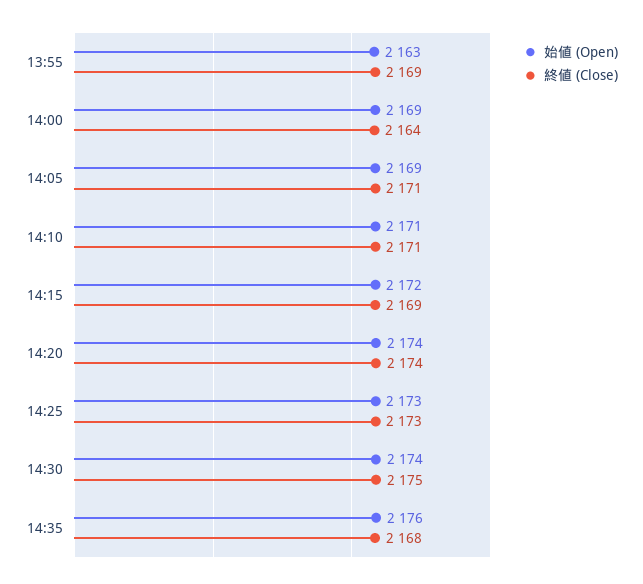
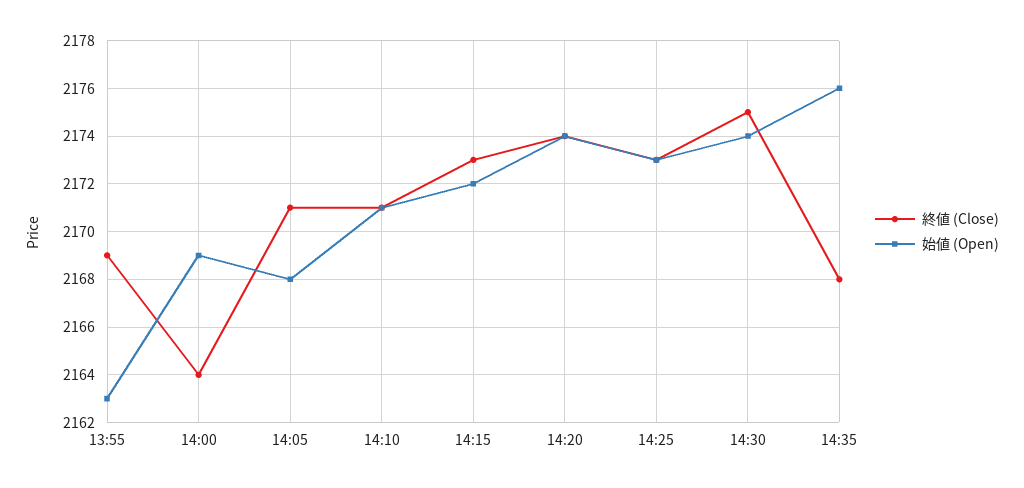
  {
    "始値 (Open)": {
      "13:55": 2163,
      "14:00": 2169,
-     "14:05": 2169,
+     "14:05": 2168,
      "14:10": 2171,
      "14:15": 2172,
      "14:20": 2174,
      "14:25": 2173,
      "14:30": 2174,
      "14:35": 2176
    },
    "終値 (Close)": {
      "13:55": 2169,
      "14:00": 2164,
      "14:05": 2171,
      "14:10": 2171,
-     "14:15": 2169,
+     "14:15": 2173,
      "14:20": 2174,
      "14:25": 2173,
      "14:30": 2175,
      "14:35": 2168
    }
  }

